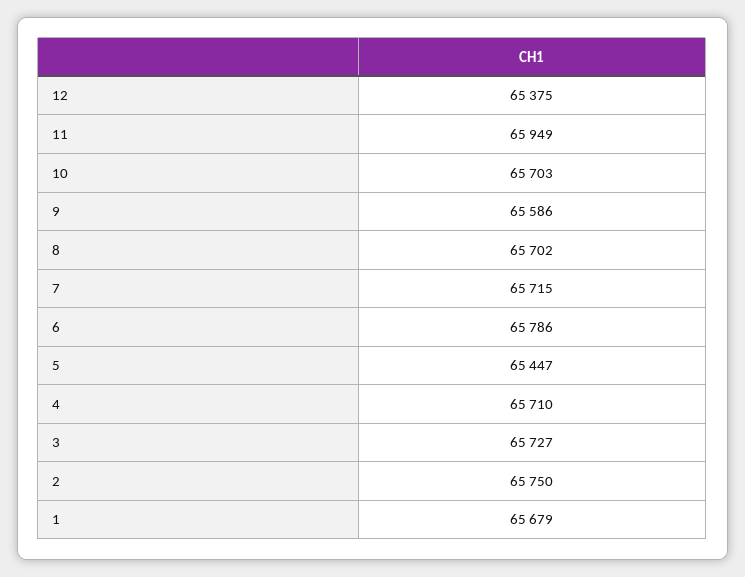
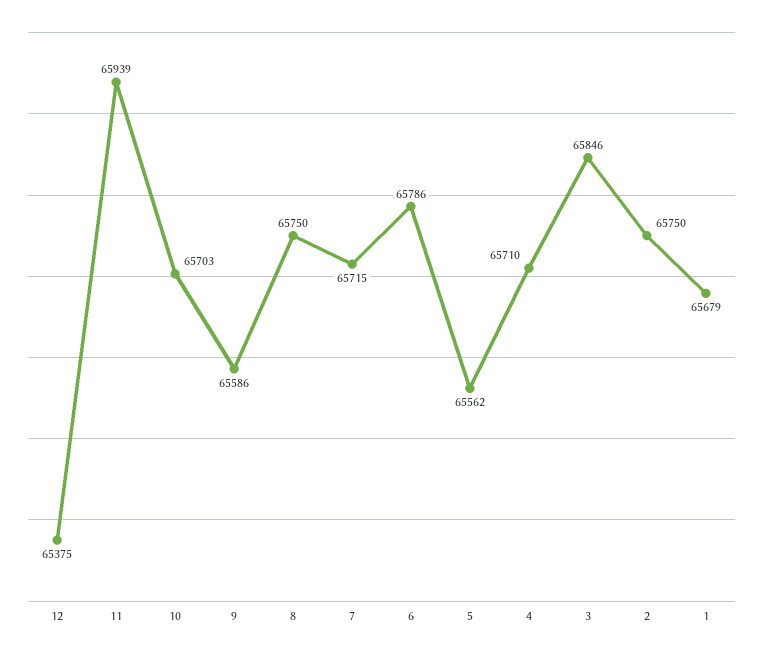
  {
    "12": 65375,
-   "11": 65949,
+   "11": 65939,
    "10": 65703,
    "9": 65586,
-   "8": 65702,
+   "8": 65750,
    "7": 65715,
    "6": 65786,
-   "5": 65447,
+   "5": 65562,
    "4": 65710,
-   "3": 65727,
+   "3": 65846,
    "2": 65750,
    "1": 65679
  }

